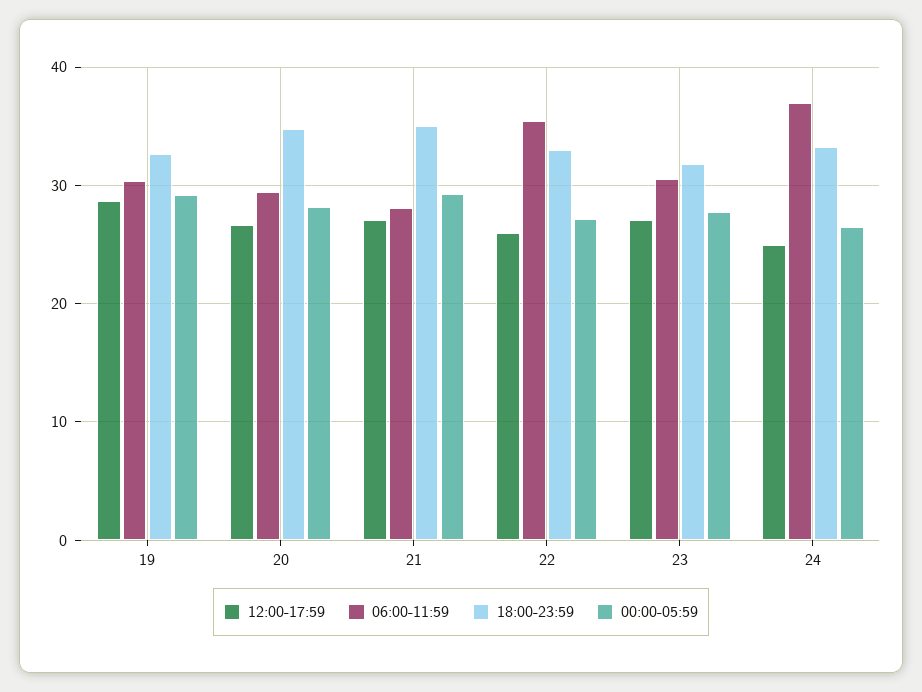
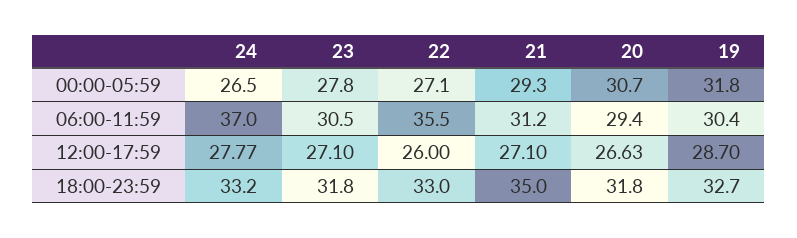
  {
    "12:00-17:59": {
      "19": 28.7,
      "20": 26.63,
      "21": 27.1,
      "22": 26,
      "23": 27.1,
-     "24": 25
+     "24": 27.77
    },
    "06:00-11:59": {
      "19": 30.4,
      "20": 29.4,
-     "21": 28,
+     "21": 31.2,
      "22": 35.5,
      "23": 30.5,
      "24": 37
    },
    "18:00-23:59": {
      "19": 32.7,
-     "20": 35,
+     "20": 31.8,
      "21": 35,
      "22": 33,
      "23": 31.8,
      "24": 33.2
    },
    "00:00-05:59": {
-     "19": 29,
+     "19": 31.8,
-     "20": 28,
+     "20": 30.7,
      "21": 29.3,
      "22": 27.1,
      "23": 27.8,
      "24": 26.5
    }
  }

